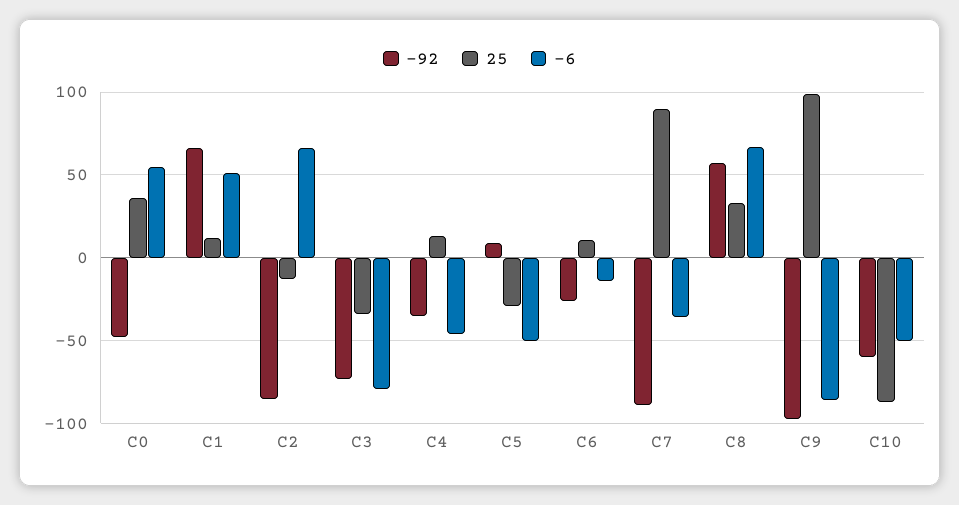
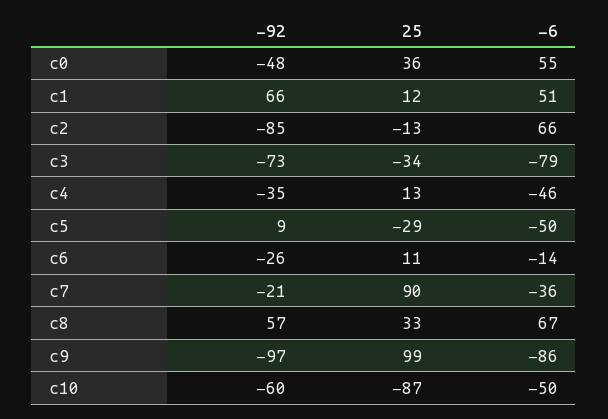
  {
    "-92": {
      "C0": -48,
      "C1": 66,
      "C2": -85,
      "C3": -73,
      "C4": -35,
      "C5": 9,
      "C6": -26,
-     "C7": -90,
+     "C7": -21,
      "C8": 57,
      "C9": -97,
      "C10": -60
    },
    "25": {
      "C0": 36,
      "C1": 12,
      "C2": -13,
      "C3": -34,
      "C4": 13,
      "C5": -29,
      "C6": 11,
      "C7": 90,
      "C8": 33,
      "C9": 99,
      "C10": -87
    },
    "-6": {
      "C0": 55,
      "C1": 51,
      "C2": 66,
      "C3": -79,
      "C4": -46,
      "C5": -50,
      "C6": -14,
      "C7": -36,
      "C8": 67,
      "C9": -86,
      "C10": -50
    }
  }

